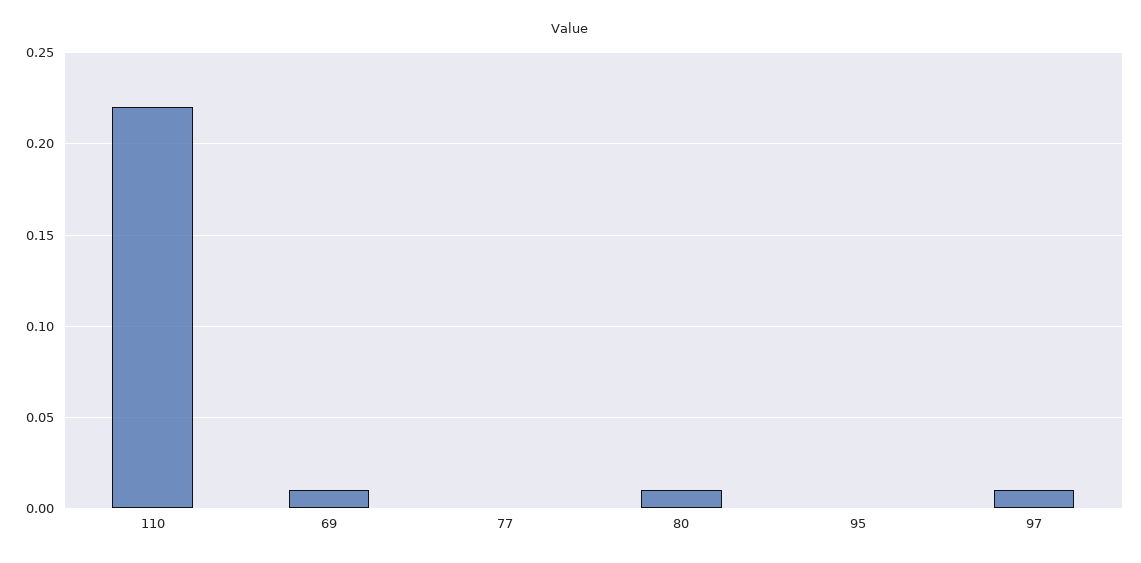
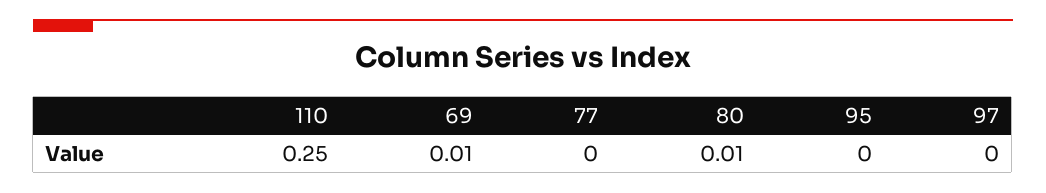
  {
-   "110": 0.22,
+   "110": 0.25,
    "69": 0.01,
    "77": 0,
    "80": 0.01,
    "95": 0,
-   "97": 0.01
+   "97": 0
  }

